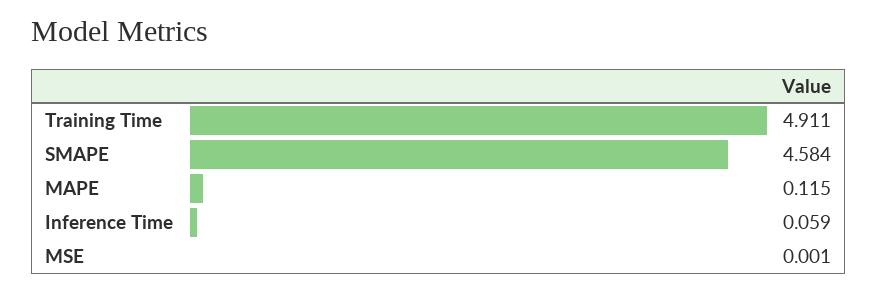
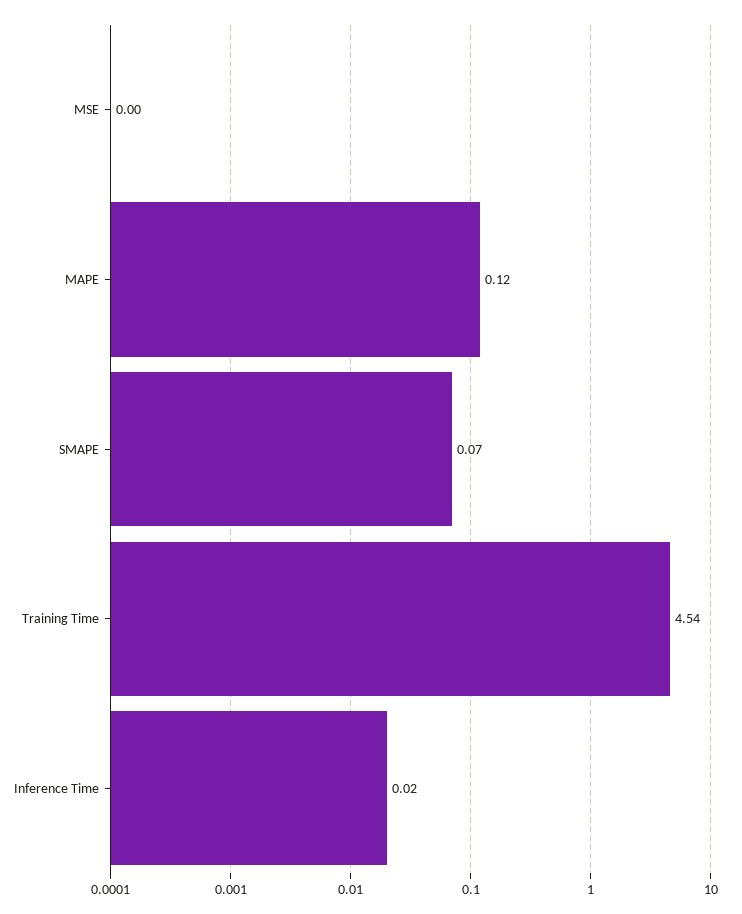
  {
-   "Training Time": 4.911,
+   "Training Time": 4.54,
-   "SMAPE": 4.584,
+   "SMAPE": 0.07,
    "MAPE": 0.115,
-   "Inference Time": 0.059,
+   "Inference Time": 0.02,
    "MSE": 0.001
  }

